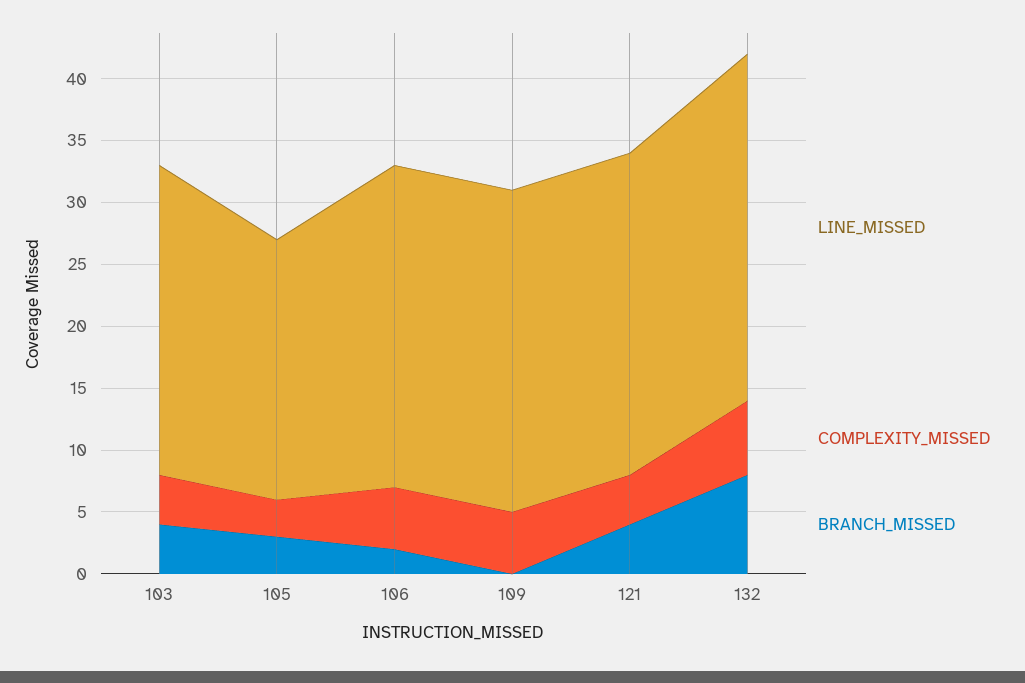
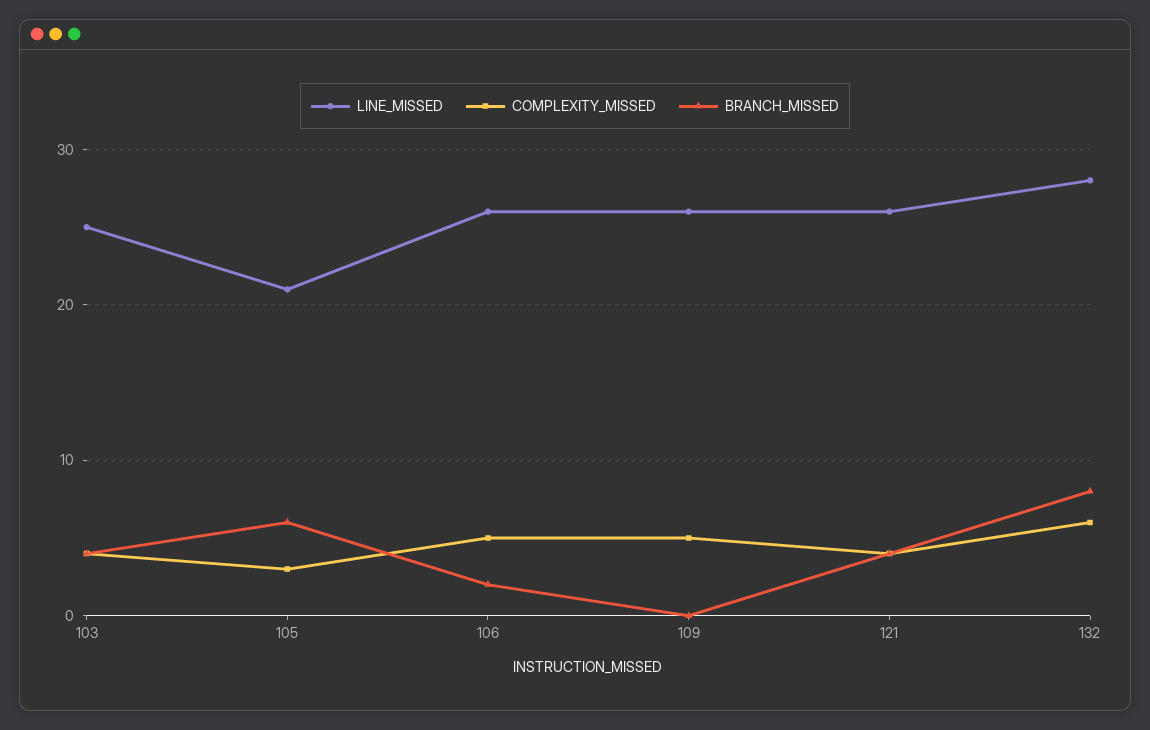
  {
    "LINE_MISSED": {
      "103": 25,
      "105": 21,
      "106": 26,
      "109": 26,
      "121": 26,
      "132": 28
    },
    "COMPLEXITY_MISSED": {
      "103": 4,
      "105": 3,
      "106": 5,
      "109": 5,
      "121": 4,
      "132": 6
    },
    "BRANCH_MISSED": {
      "103": 4,
-     "105": 3,
+     "105": 6,
      "106": 2,
      "109": 0,
      "121": 4,
      "132": 8
    }
  }

